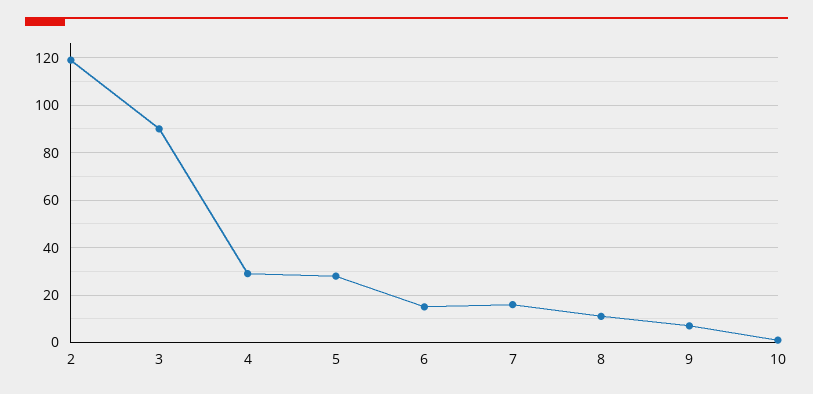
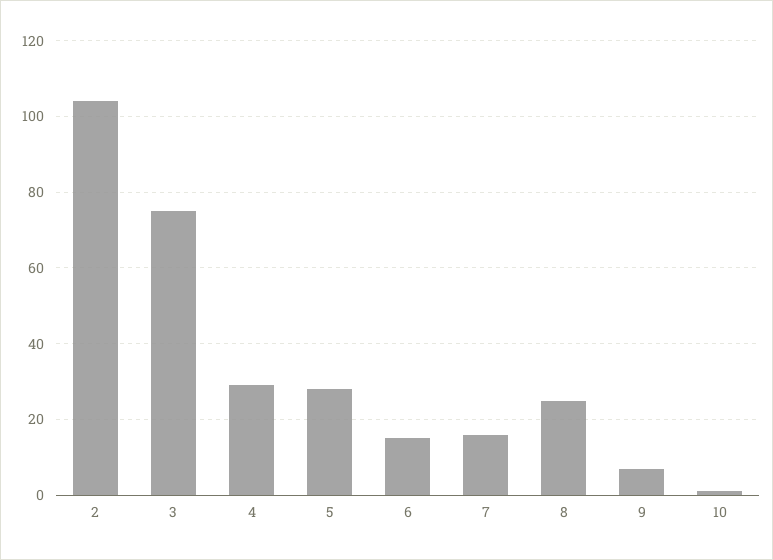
  {
-   "2": 120,
+   "2": 105,
-   "3": 90,
+   "3": 75,
    "4": 30,
    "5": 30,
    "6": 15,
    "7": 15,
-   "8": 10,
+   "8": 25,
    "9": 5,
    "10": 0
  }

